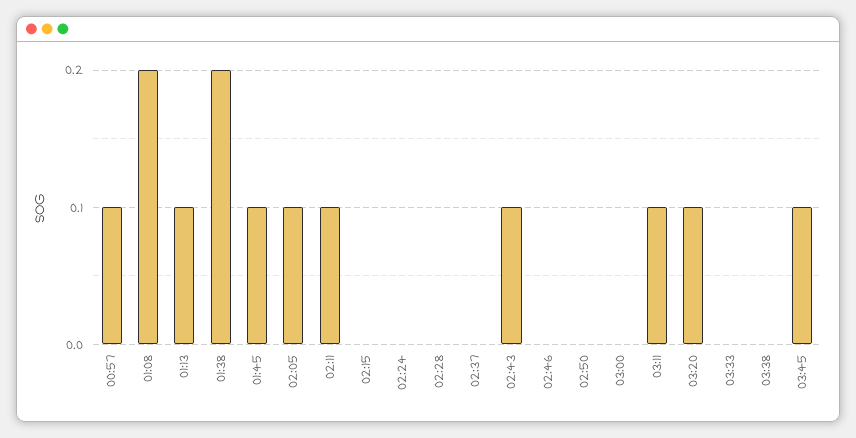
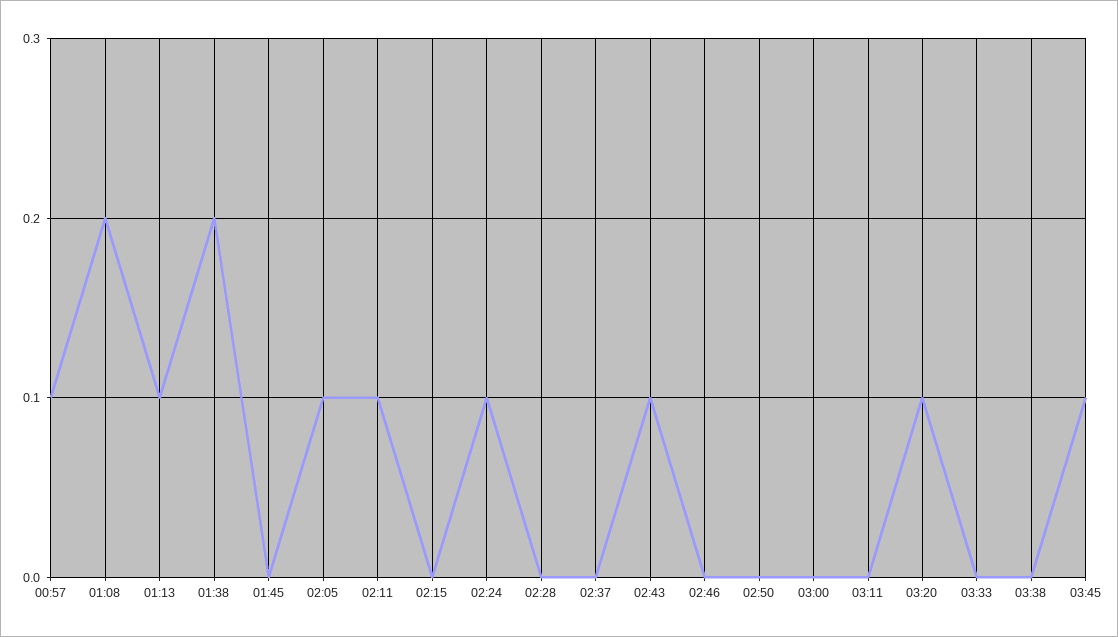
  {
    "00:57": 0.1,
    "01:08": 0.2,
    "01:13": 0.1,
    "01:38": 0.2,
-   "01:45": 0.1,
+   "01:45": 0,
    "02:05": 0.1,
    "02:11": 0.1,
    "02:15": 0,
-   "02:24": 0,
+   "02:24": 0.1,
    "02:28": 0,
    "02:37": 0,
    "02:43": 0.1,
    "02:46": 0,
    "02:50": 0,
    "03:00": 0,
-   "03:11": 0.1,
+   "03:11": 0,
    "03:20": 0.1,
    "03:33": 0,
    "03:38": 0,
    "03:45": 0.1
  }

